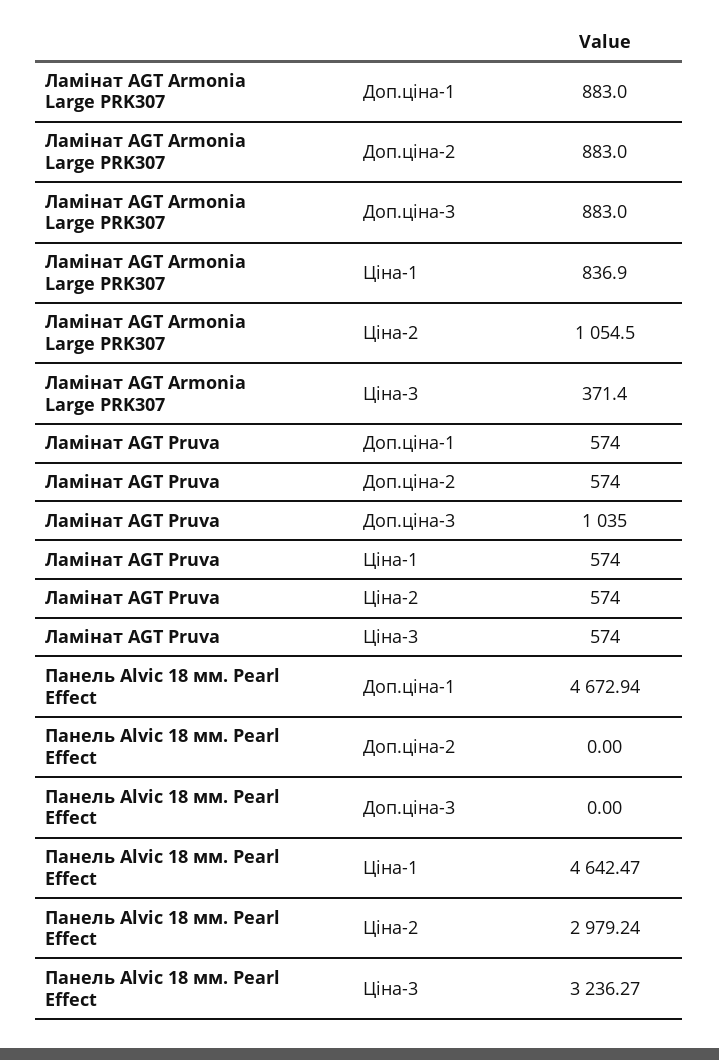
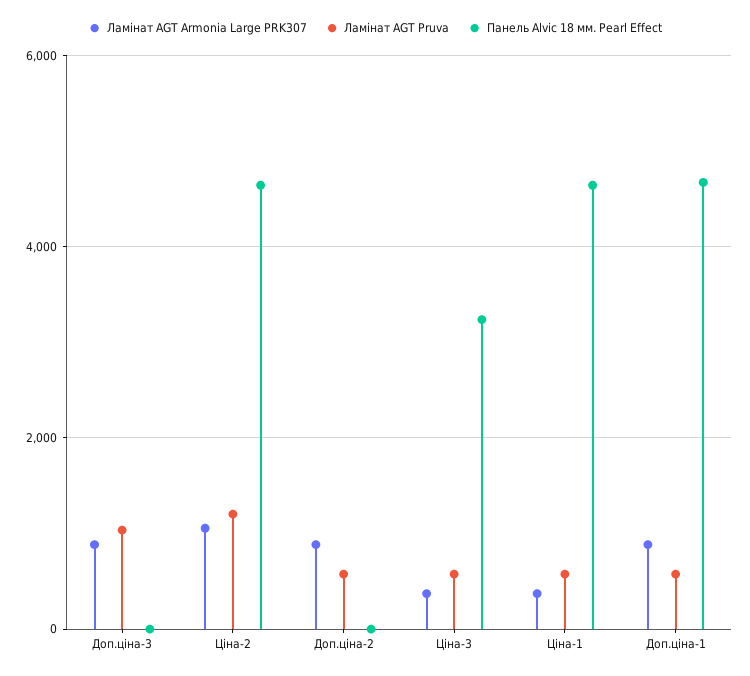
  {
    "Ламінат AGT Armonia Large PRK307": {
      "Доп.ціна-1": 883,
      "Доп.ціна-2": 883,
      "Доп.ціна-3": 883,
-     "Ціна-1": 836.9,
+     "Ціна-1": 400,
      "Ціна-2": 1054.5,
      "Ціна-3": 371.4
    },
    "Ламінат AGT Pruva": {
      "Доп.ціна-1": 574,
      "Доп.ціна-2": 574,
      "Доп.ціна-3": 1035,
      "Ціна-1": 574,
-     "Ціна-2": 574,
+     "Ціна-2": 1200,
      "Ціна-3": 574
    },
    "Панель Alvic 18 мм. Pearl Effect": {
      "Доп.ціна-1": 4672.94,
      "Доп.ціна-2": 0,
      "Доп.ціна-3": 0,
      "Ціна-1": 4642.47,
-     "Ціна-2": 2979.24,
+     "Ціна-2": 4600,
      "Ціна-3": 3236.27
    }
  }

